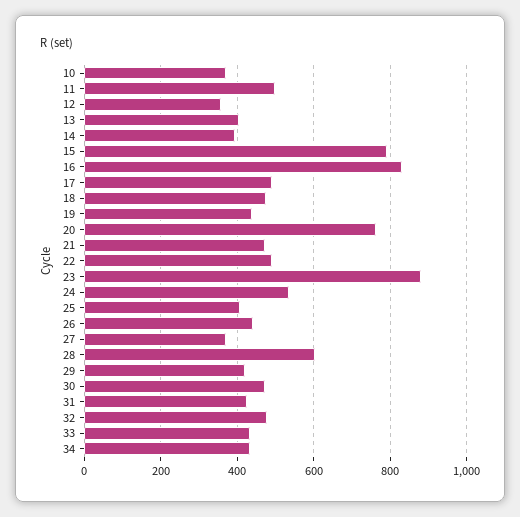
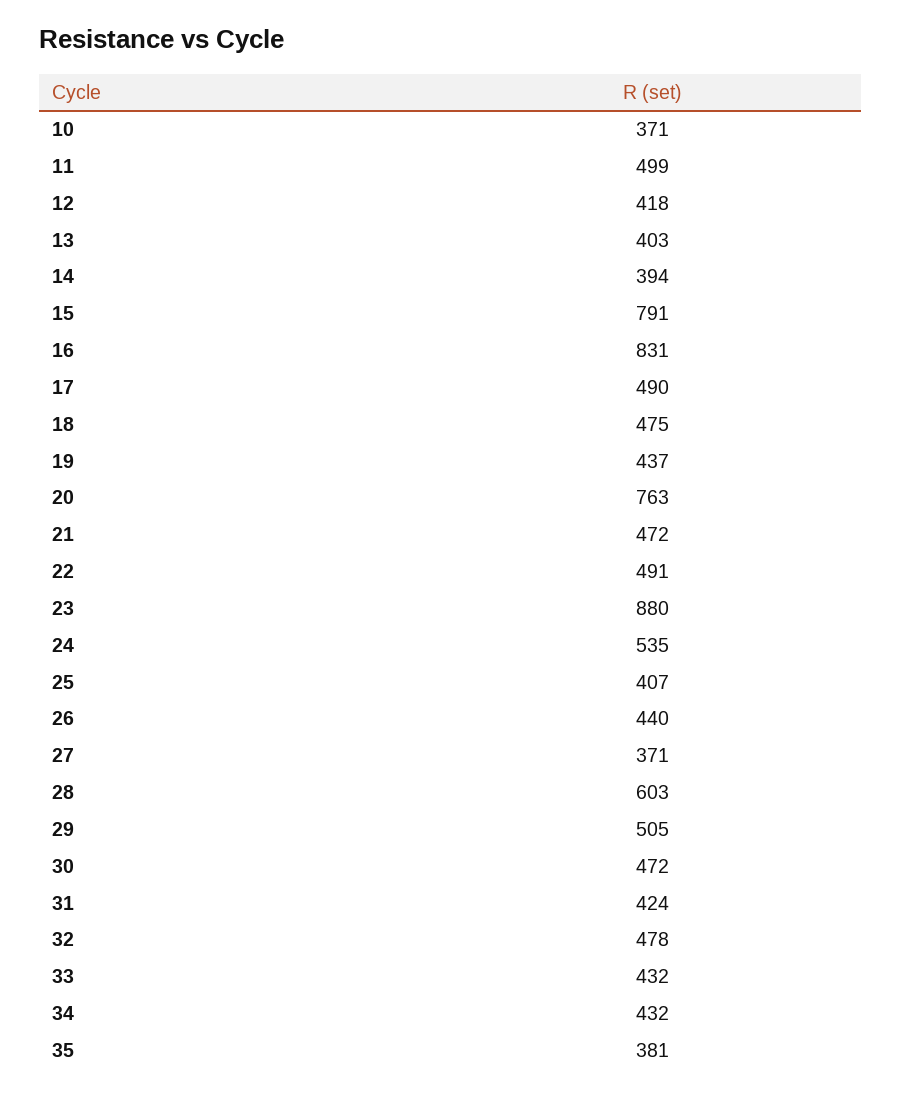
  {
    "10": 371,
    "11": 499,
-   "12": 360,
+   "12": 418,
    "13": 403,
    "14": 394,
    "15": 791,
    "16": 831,
    "17": 490,
    "18": 475,
    "19": 437,
    "20": 763,
    "21": 472,
    "22": 491,
    "23": 880,
    "24": 535,
    "25": 407,
    "26": 440,
    "27": 371,
    "28": 603,
-   "29": 420,
+   "29": 505,
    "30": 472,
    "31": 424,
    "32": 478,
    "33": 432,
-   "34": 432
+   "34": 432,
+   "35": 381
  }

